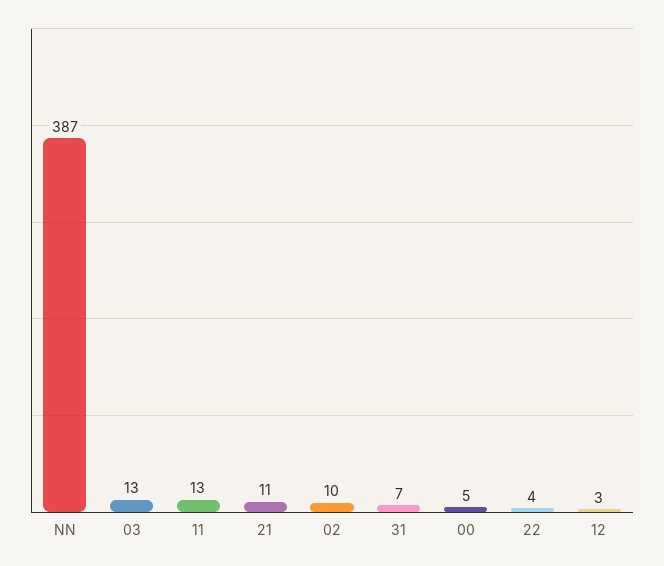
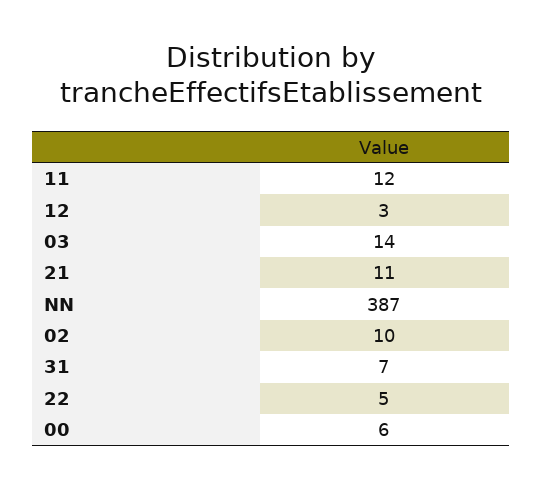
  {
    "NN": 387,
-   "03": 13,
+   "03": 14,
-   "11": 13,
+   "11": 12,
    "21": 11,
    "02": 10,
    "31": 7,
-   "00": 5,
+   "00": 6,
-   "22": 4,
+   "22": 5,
    "12": 3
  }

